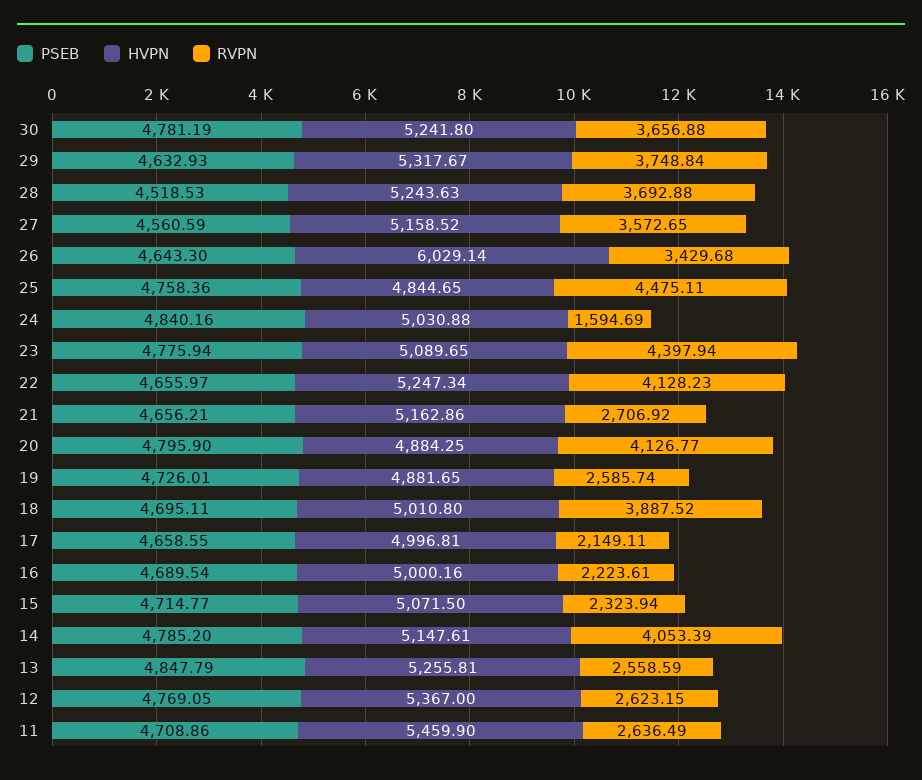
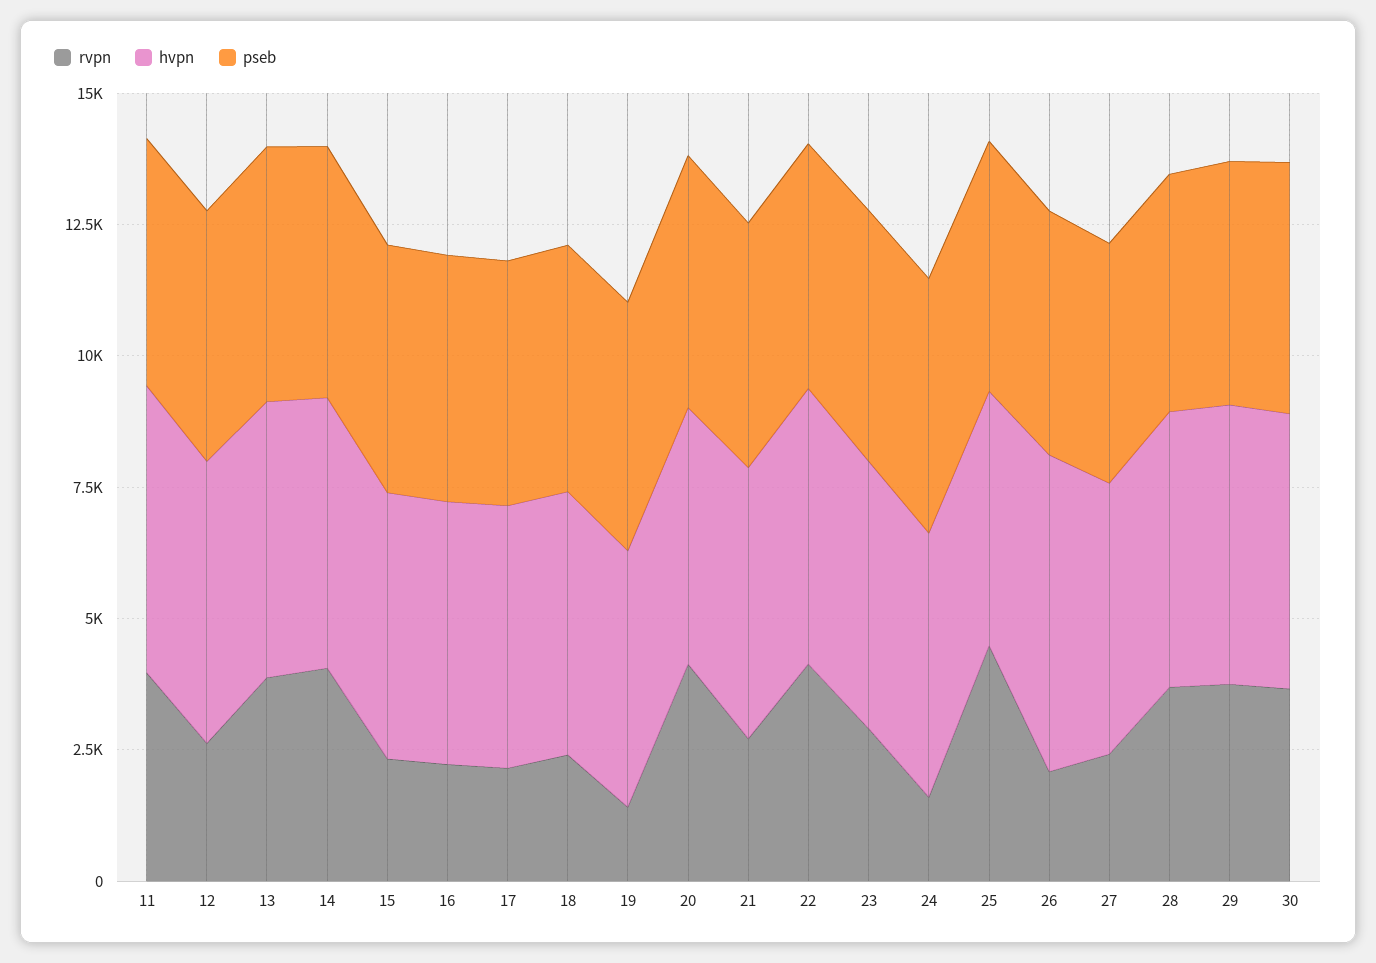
  {
    "PSEB": {
      "30": 4781.19,
      "29": 4632.93,
      "28": 4518.53,
      "27": 4560.59,
      "26": 4643.3,
      "25": 4758.36,
      "24": 4840.16,
      "23": 4775.94,
      "22": 4655.97,
      "21": 4656.21,
      "20": 4795.9,
      "19": 4726.01,
      "18": 4695.11,
      "17": 4658.55,
      "16": 4689.54,
      "15": 4714.77,
      "14": 4785.2,
      "13": 4847.79,
      "12": 4769.05,
      "11": 4708.86
    },
    "HVPN": {
      "30": 5241.8,
      "29": 5317.67,
      "28": 5243.63,
      "27": 5158.52,
      "26": 6029.14,
      "25": 4844.65,
      "24": 5030.88,
      "23": 5089.65,
      "22": 5247.34,
      "21": 5162.86,
      "20": 4884.25,
      "19": 4881.65,
      "18": 5010.8,
      "17": 4996.81,
      "16": 5000.16,
      "15": 5071.5,
      "14": 5147.61,
      "13": 5255.81,
      "12": 5367,
      "11": 5459.9
    },
    "RVPN": {
      "30": 3656.88,
      "29": 3748.84,
      "28": 3692.88,
-     "27": 3572.65,
+     "27": 2500,
-     "26": 3429.68,
+     "26": 2000,
      "25": 4475.11,
      "24": 1594.69,
-     "23": 4397.94,
+     "23": 3000,
      "22": 4128.23,
      "21": 2706.92,
      "20": 4126.77,
-     "19": 2585.74,
+     "19": 1500,
-     "18": 3887.52,
+     "18": 2500,
      "17": 2149.11,
      "16": 2223.61,
      "15": 2323.94,
      "14": 4053.39,
-     "13": 2558.59,
+     "13": 4000,
      "12": 2623.15,
-     "11": 2636.49
+     "11": 4000
    }
  }

